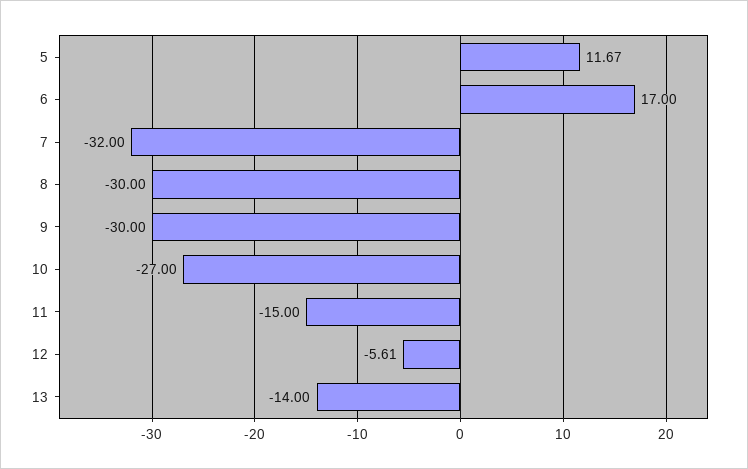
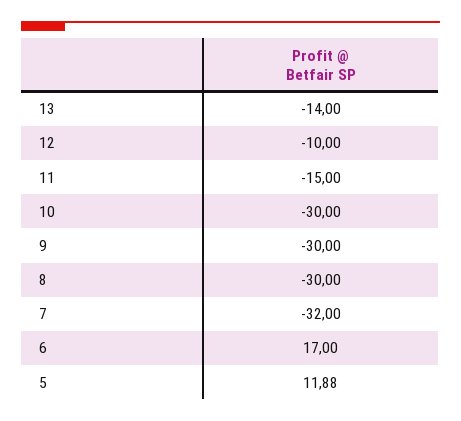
  {
-   "5": 11.67,
+   "5": 11.88,
    "6": 17,
    "7": -32,
    "8": -30,
    "9": -30,
-   "10": -27,
+   "10": -30,
    "11": -15,
-   "12": -5.61,
+   "12": -10,
    "13": -14
  }

